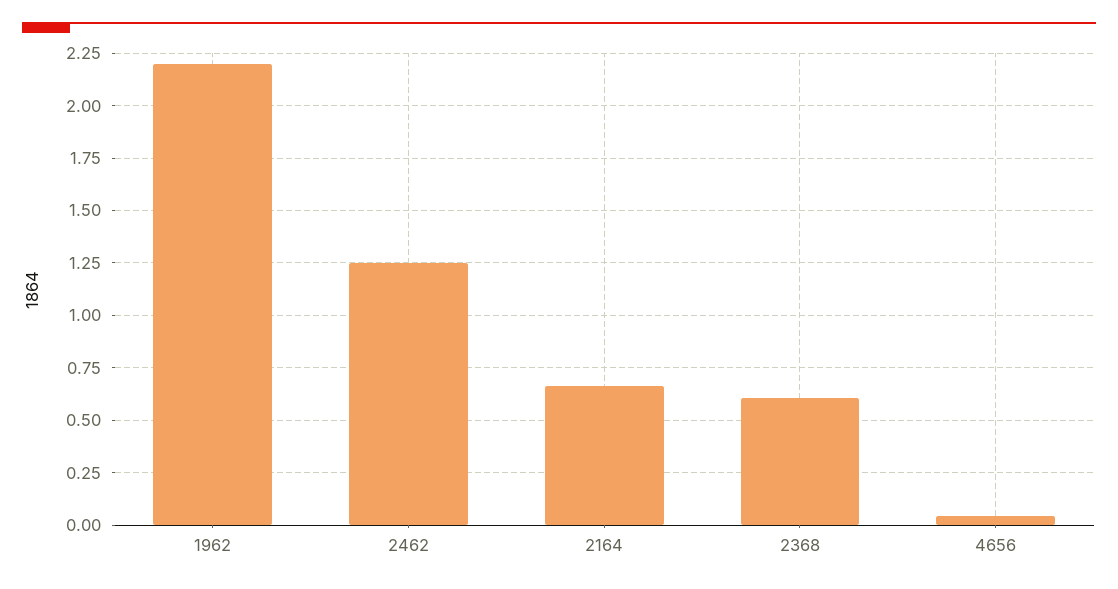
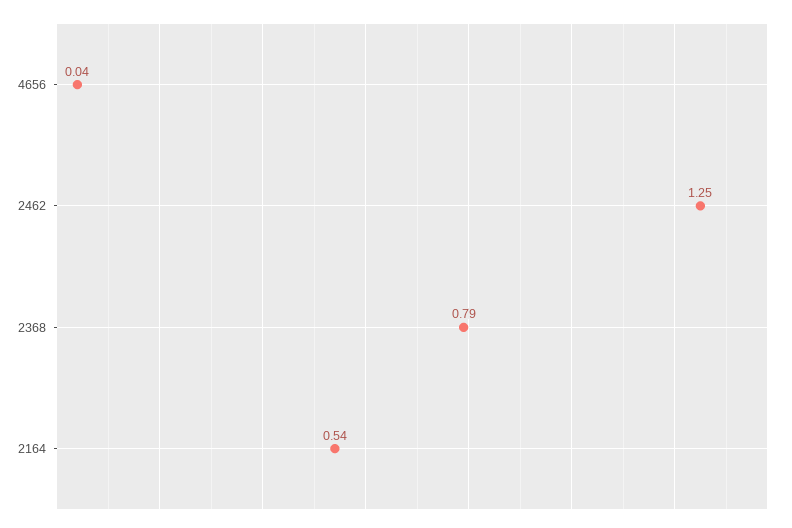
  {
-   "1962": 2.2,
    "2462": 1.25,
-   "2164": 0.65,
+   "2164": 0.54,
-   "2368": 0.6,
+   "2368": 0.79,
    "4656": 0.04
  }

